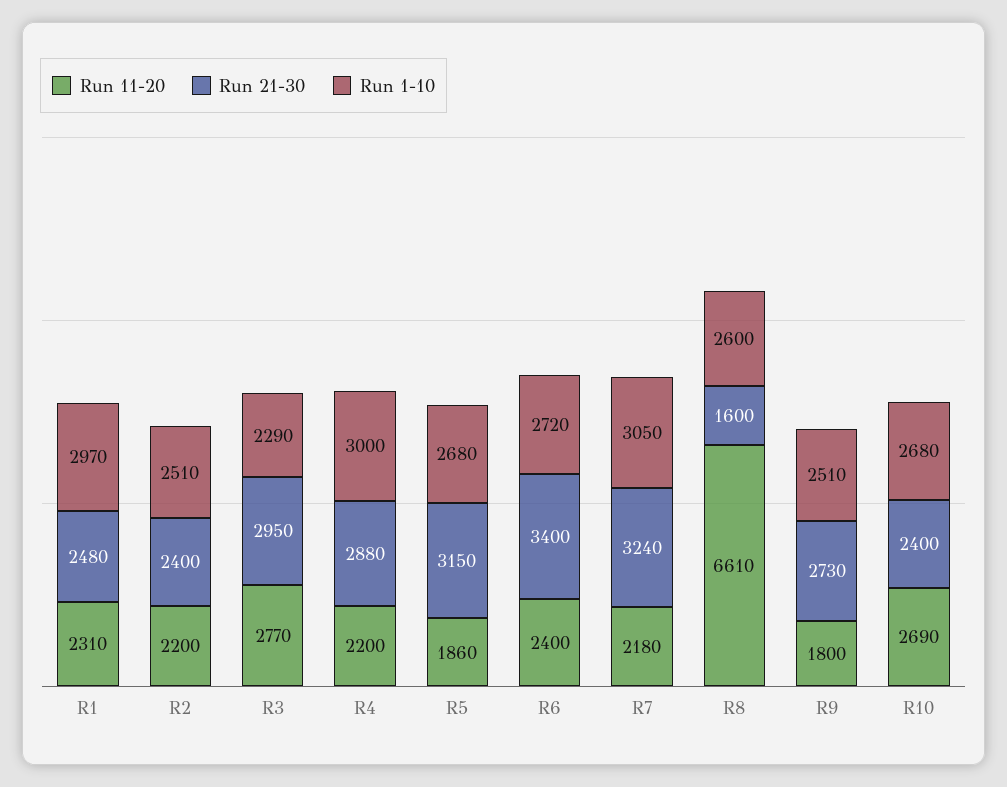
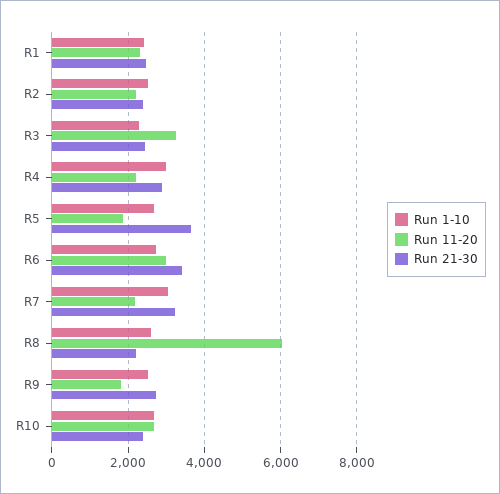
  {
    "Run 11-20": {
      "R1": 2310,
      "R2": 2200,
-     "R3": 2770,
+     "R3": 3200,
      "R4": 2200,
      "R5": 1860,
-     "R6": 2400,
+     "R6": 3000,
      "R7": 2180,
-     "R8": 6610,
+     "R8": 6000,
      "R9": 1800,
      "R10": 2690
    },
    "Run 21-30": {
      "R1": 2480,
      "R2": 2400,
-     "R3": 2950,
+     "R3": 2400,
      "R4": 2880,
-     "R5": 3150,
+     "R5": 3600,
      "R6": 3400,
      "R7": 3240,
-     "R8": 1600,
+     "R8": 2200,
      "R9": 2730,
      "R10": 2400
    },
    "Run 1-10": {
-     "R1": 2970,
+     "R1": 2400,
      "R2": 2510,
      "R3": 2290,
      "R4": 3000,
      "R5": 2680,
      "R6": 2720,
      "R7": 3050,
      "R8": 2600,
      "R9": 2510,
      "R10": 2680
    }
  }

